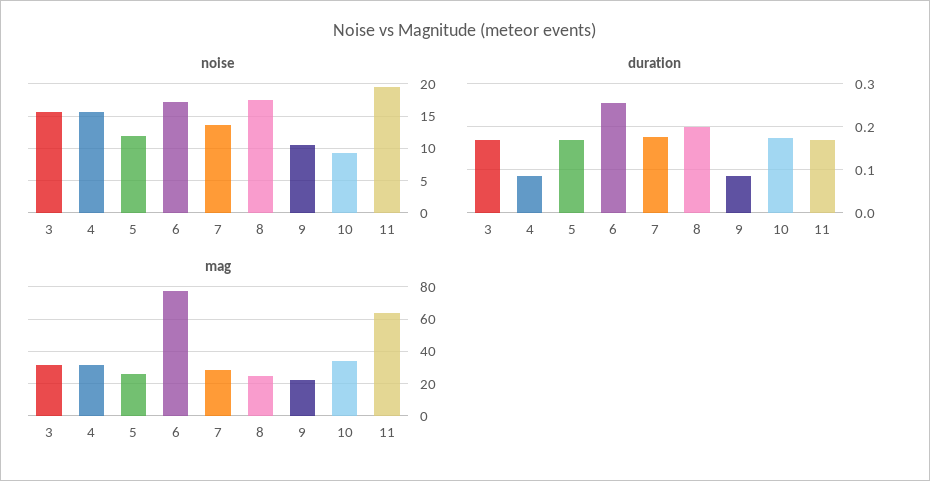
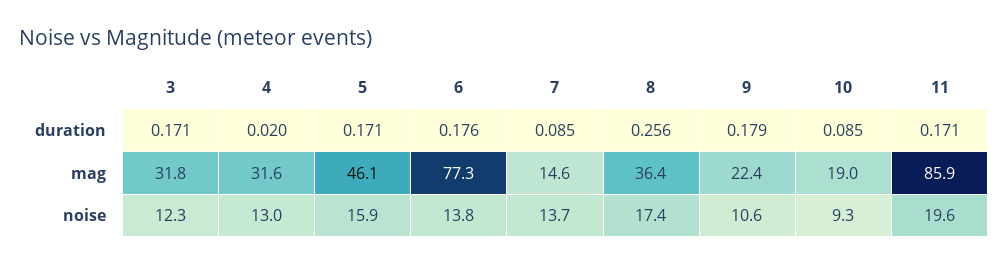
  {
    "noise": {
-     "3": 16,
+     "3": 12.3,
-     "4": 16,
+     "4": 13,
-     "5": 12,
+     "5": 15.9,
-     "6": 17,
+     "6": 13.8,
      "7": 13.7,
      "8": 17.4,
      "9": 10.6,
      "10": 9.3,
      "11": 19.6
    },
    "duration": {
      "3": 0.171,
-     "4": 0.08,
+     "4": 0.02,
      "5": 0.171,
-     "6": 0.26,
+     "6": 0.176,
-     "7": 0.18,
+     "7": 0.085,
-     "8": 0.2,
+     "8": 0.256,
-     "9": 0.08,
+     "9": 0.179,
-     "10": 0.18,
+     "10": 0.085,
      "11": 0.171
    },
    "mag": {
      "3": 31.8,
      "4": 31.6,
-     "5": 25,
+     "5": 46.1,
      "6": 77.3,
-     "7": 30,
+     "7": 14.6,
-     "8": 25,
+     "8": 36.4,
      "9": 22.4,
-     "10": 35,
+     "10": 19,
-     "11": 65
+     "11": 85.9
    }
  }

